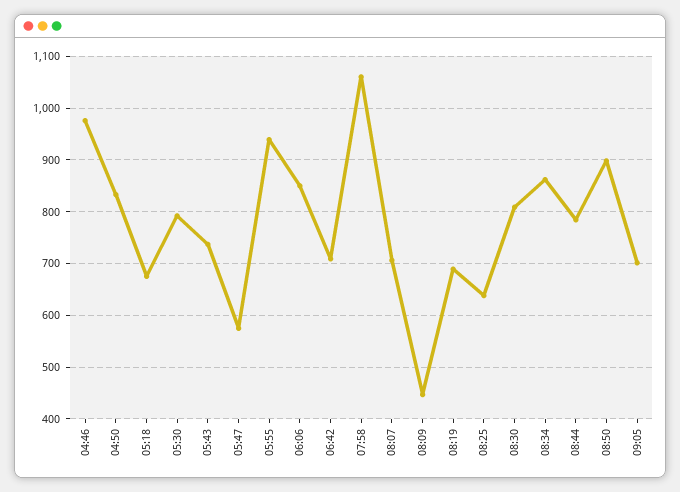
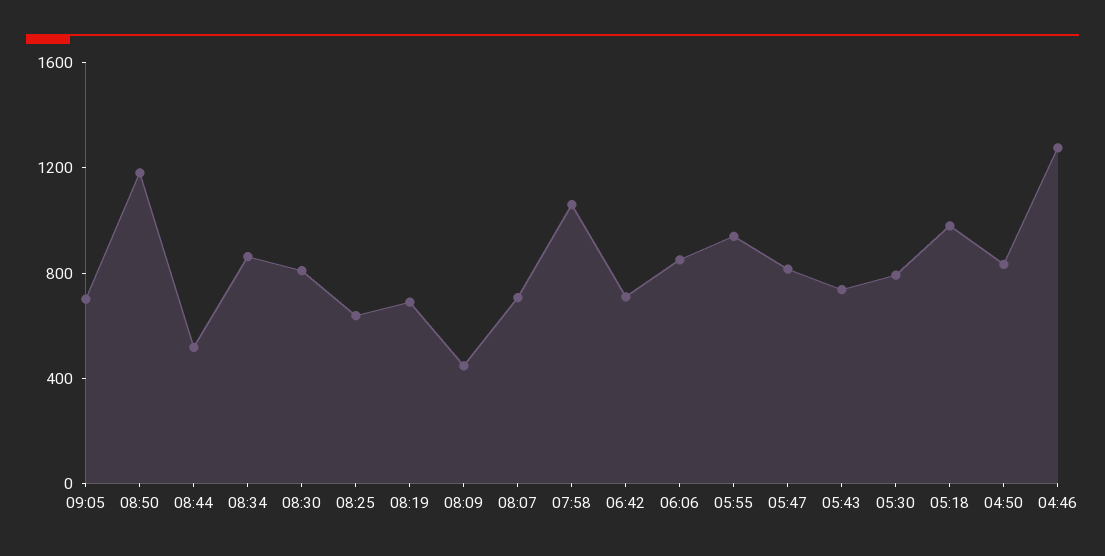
  {
-   "04:46": 980,
+   "04:46": 1300,
    "04:50": 840,
-   "05:18": 680,
+   "05:18": 1000,
    "05:30": 800,
    "05:43": 740,
-   "05:47": 580,
+   "05:47": 800,
    "05:55": 940,
    "06:06": 860,
    "06:42": 700,
    "07:58": 1060,
    "08:07": 700,
    "08:09": 440,
    "08:19": 680,
    "08:25": 640,
    "08:30": 800,
    "08:34": 860,
-   "08:44": 780,
+   "08:44": 500,
-   "08:50": 900,
+   "08:50": 1200,
    "09:05": 700
  }

